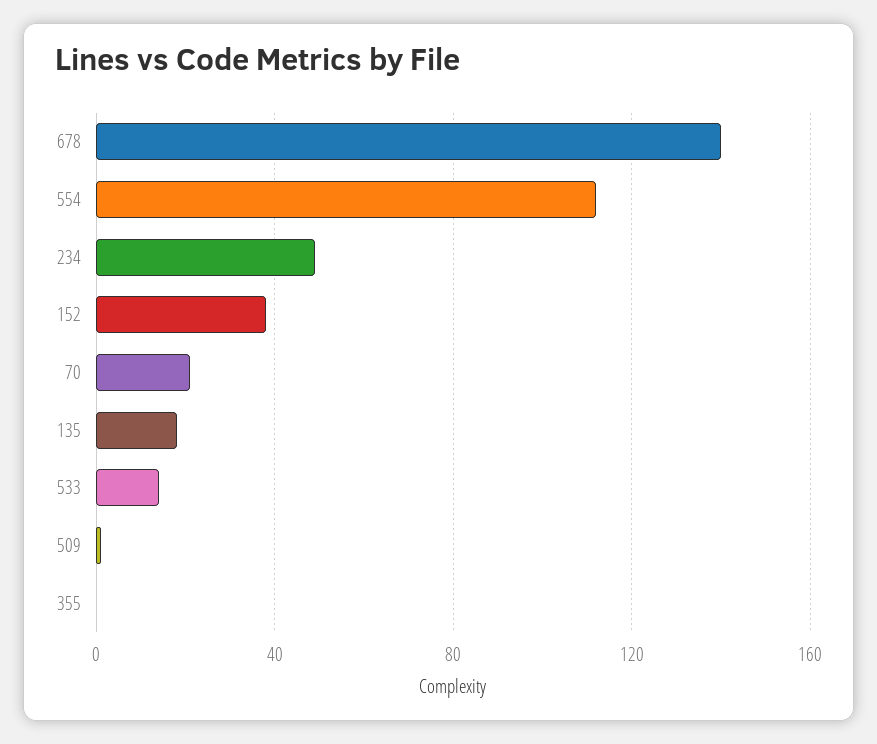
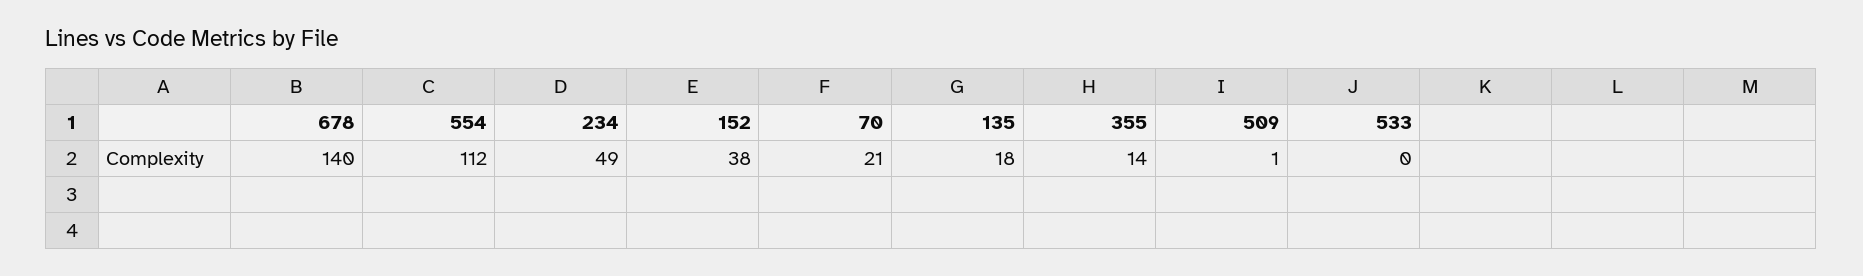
  {
    "678": 140,
    "554": 112,
    "234": 49,
    "152": 38,
    "70": 21,
    "135": 18,
-   "533": 15,
+   "533": 0,
    "509": 1,
-   "355": 0
+   "355": 14
  }

